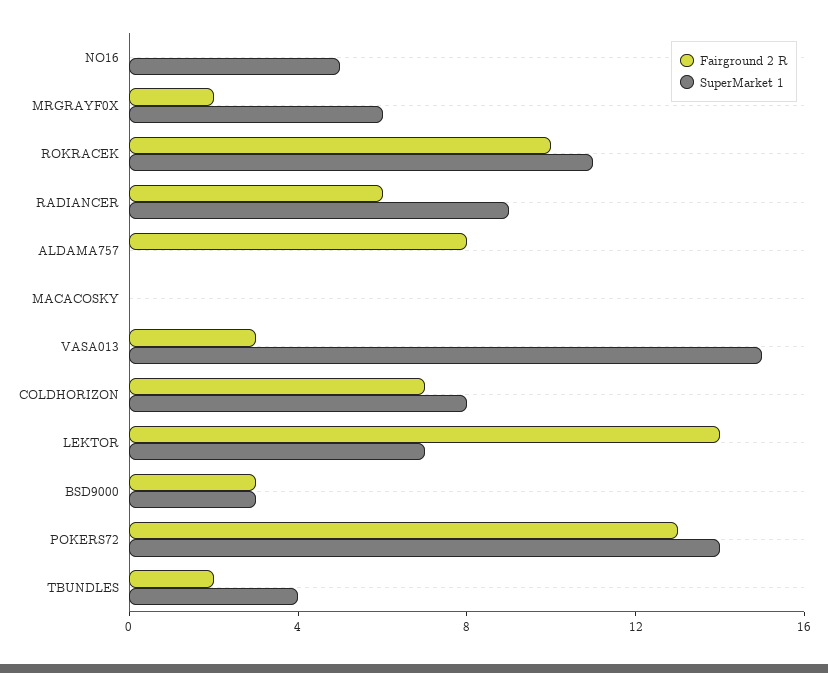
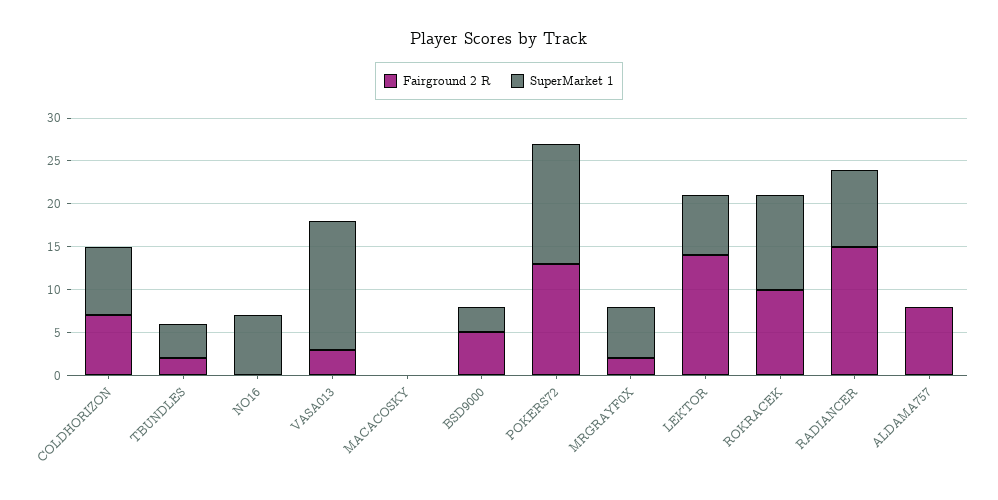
  {
    "Fairground 2 R": {
      "NO16": 0,
      "MRGRAYF0X": 2,
      "ROKRACEK": 10,
-     "RADIANCER": 6,
+     "RADIANCER": 15,
      "ALDAMA757": 8,
      "MACACOSKY": 0,
      "VASA013": 3,
      "COLDHORIZON": 7,
      "LEKTOR": 14,
-     "BSD9000": 3,
+     "BSD9000": 5,
      "POKERS72": 13,
      "TBUNDLES": 2
    },
    "SuperMarket 1": {
-     "NO16": 5,
+     "NO16": 7,
      "MRGRAYF0X": 6,
      "ROKRACEK": 11,
      "RADIANCER": 9,
      "ALDAMA757": 0,
      "MACACOSKY": 0,
      "VASA013": 15,
      "COLDHORIZON": 8,
      "LEKTOR": 7,
      "BSD9000": 3,
      "POKERS72": 14,
      "TBUNDLES": 4
    }
  }

